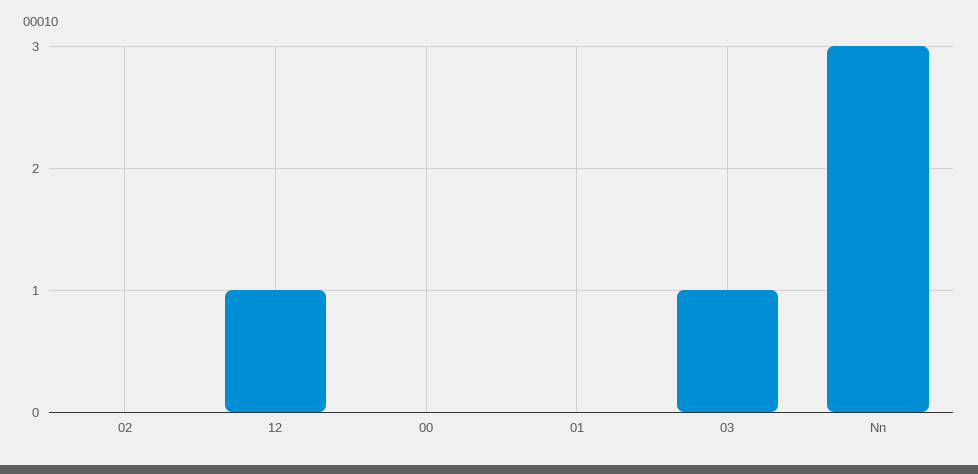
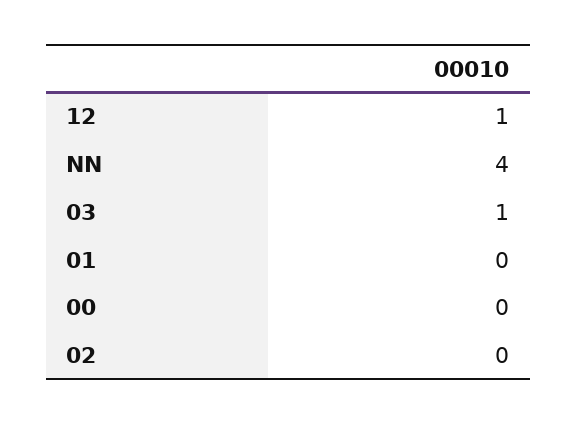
  {
    "02": 0,
    "12": 1,
    "00": 0,
    "01": 0,
    "03": 1,
-   "Nn": 3
+   "Nn": 4
  }

